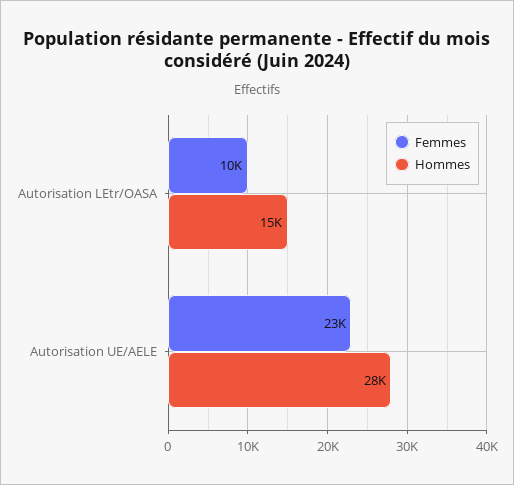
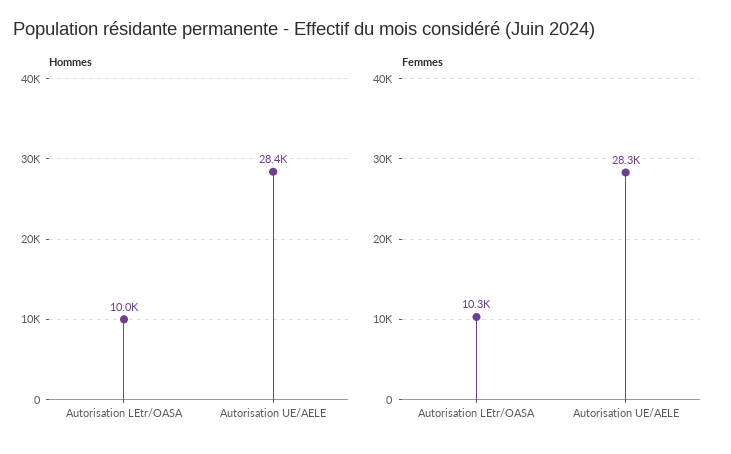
  {
    "Femmes": {
      "Autorisation LEtr/OASA": 10300,
-     "Autorisation UE/AELE": 23000
+     "Autorisation UE/AELE": 28300
    },
    "Hommes": {
-     "Autorisation LEtr/OASA": 15000,
+     "Autorisation LEtr/OASA": 10000,
      "Autorisation UE/AELE": 28400
    }
  }

